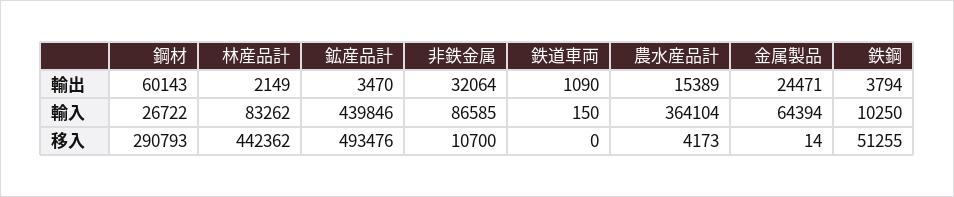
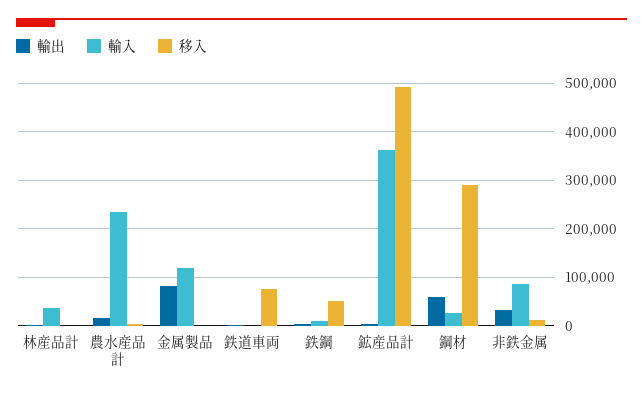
  {
    "輸出": {
      "鋼材": 60143,
      "林産品計": 2149,
      "鉱産品計": 3470,
      "非鉄金属": 32064,
      "鉄道車両": 1090,
      "農水産品計": 15389,
-     "金属製品": 24471,
+     "金属製品": 80000,
      "鉄鋼": 3794
    },
    "輸入": {
      "鋼材": 26722,
-     "林産品計": 83262,
+     "林産品計": 40000,
-     "鉱産品計": 439846,
+     "鉱産品計": 360000,
      "非鉄金属": 86585,
      "鉄道車両": 150,
-     "農水産品計": 364104,
+     "農水産品計": 240000,
-     "金属製品": 64394,
+     "金属製品": 120000,
      "鉄鋼": 10250
    },
    "移入": {
      "鋼材": 290793,
-     "林産品計": 442362,
+     "林産品計": 0,
      "鉱産品計": 493476,
      "非鉄金属": 10700,
-     "鉄道車両": 0,
+     "鉄道車両": 80000,
      "農水産品計": 4173,
      "金属製品": 14,
      "鉄鋼": 51255
    }
  }

